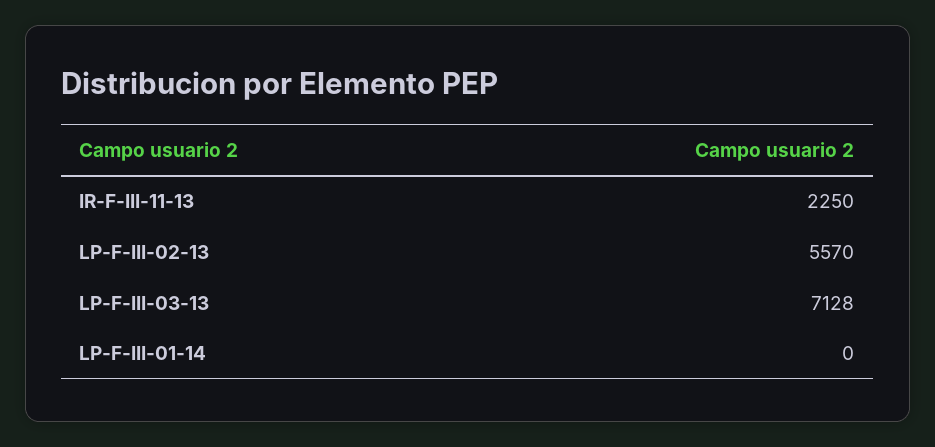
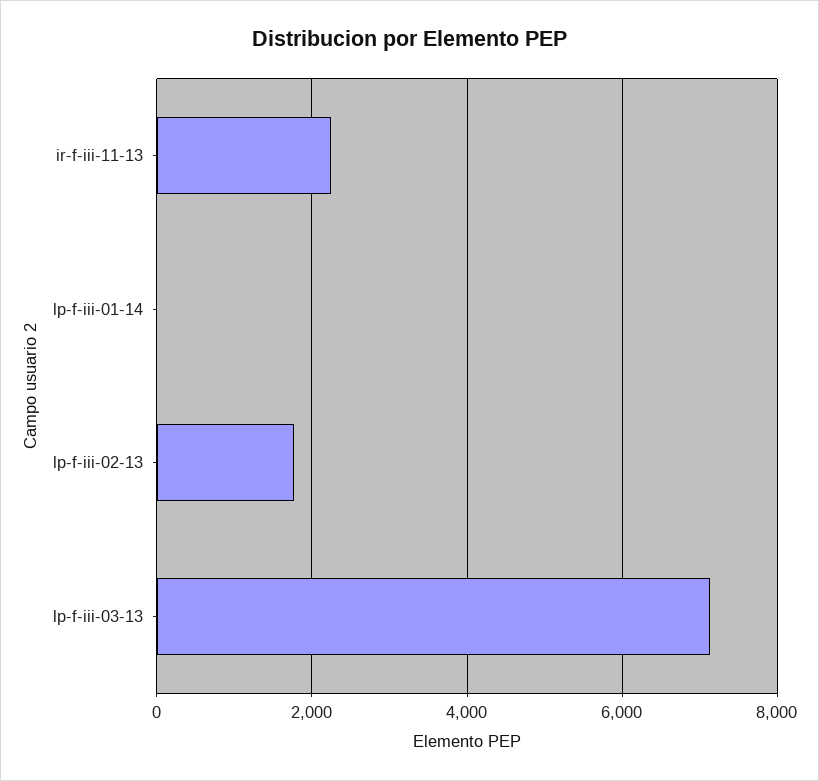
  {
    "IR-F-III-11-13": 2250,
-   "LP-F-III-02-13": 5570,
+   "LP-F-III-02-13": 1800,
    "LP-F-III-03-13": 7128,
    "LP-F-III-01-14": 0
  }

